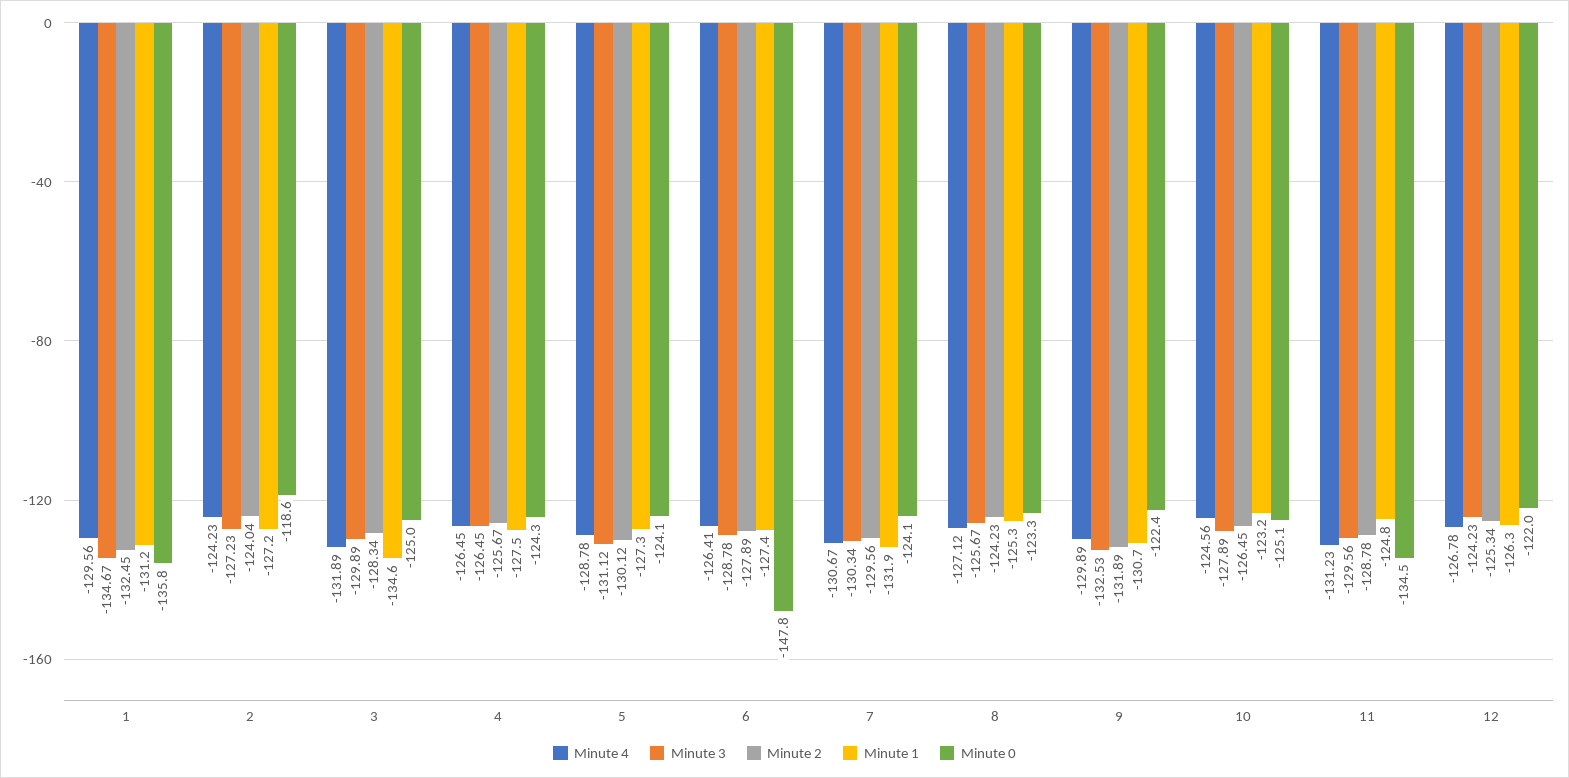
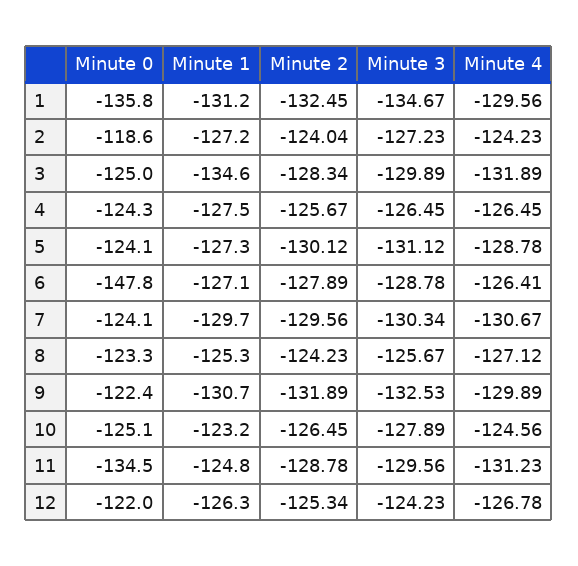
  {
    "Minute 4": {
      "1": -129.56,
      "2": -124.23,
      "3": -131.89,
      "4": -126.45,
      "5": -128.78,
      "6": -126.41,
      "7": -130.67,
      "8": -127.12,
      "9": -129.89,
      "10": -124.56,
      "11": -131.23,
      "12": -126.78
    },
    "Minute 3": {
      "1": -134.67,
      "2": -127.23,
      "3": -129.89,
      "4": -126.45,
      "5": -131.12,
      "6": -128.78,
      "7": -130.34,
      "8": -125.67,
      "9": -132.53,
      "10": -127.89,
      "11": -129.56,
      "12": -124.23
    },
    "Minute 2": {
      "1": -132.45,
      "2": -124.04,
      "3": -128.34,
      "4": -125.67,
      "5": -130.12,
      "6": -127.89,
      "7": -129.56,
      "8": -124.23,
      "9": -131.89,
      "10": -126.45,
      "11": -128.78,
      "12": -125.34
    },
    "Minute 1": {
      "1": -131.2,
      "2": -127.2,
      "3": -134.6,
      "4": -127.5,
      "5": -127.3,
-     "6": -127.4,
+     "6": -127.1,
-     "7": -131.9,
+     "7": -129.7,
      "8": -125.3,
      "9": -130.7,
      "10": -123.2,
      "11": -124.8,
      "12": -126.3
    },
    "Minute 0": {
      "1": -135.8,
      "2": -118.6,
      "3": -125,
      "4": -124.3,
      "5": -124.1,
      "6": -147.8,
      "7": -124.1,
      "8": -123.3,
      "9": -122.4,
      "10": -125.1,
      "11": -134.5,
      "12": -122
    }
  }

